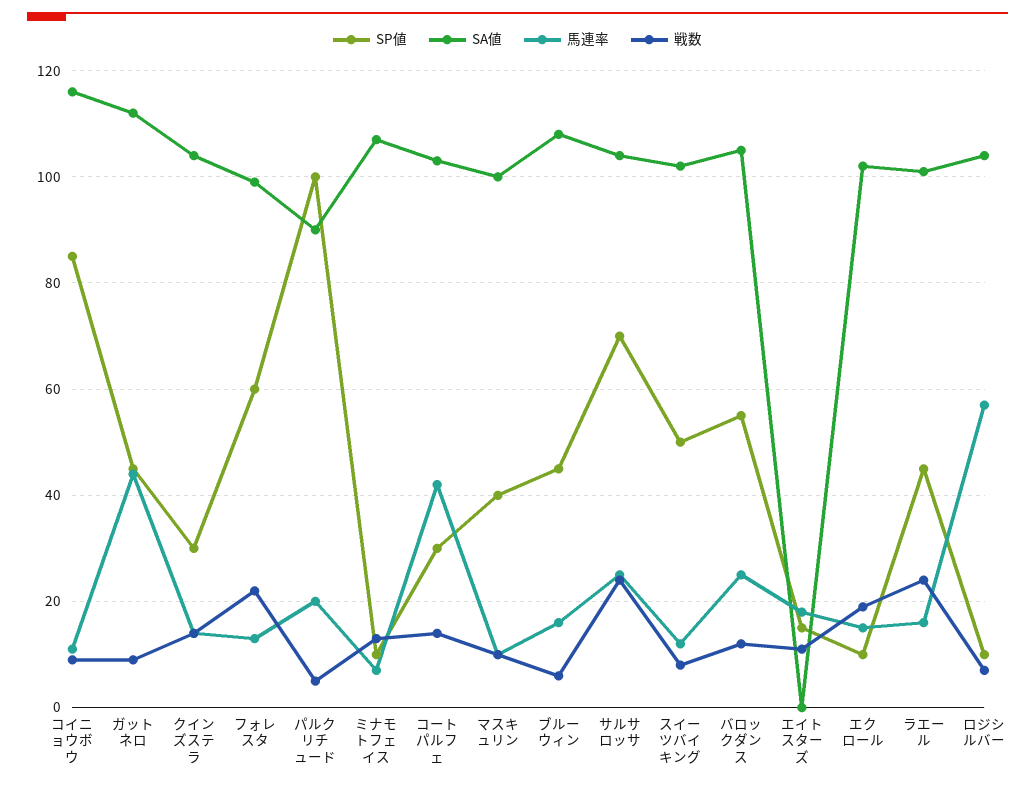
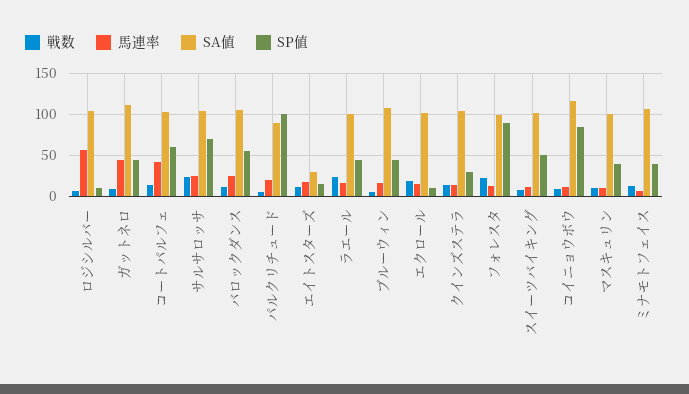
  {
    "SP値": {
      "コイニョウボウ": 85,
      "ガットネロ": 45,
      "クインズステラ": 30,
-     "フォレスタ": 60,
+     "フォレスタ": 90,
      "パルクリチュード": 100,
-     "ミナモトフェイス": 10,
+     "ミナモトフェイス": 40,
-     "コートパルフェ": 30,
+     "コートパルフェ": 60,
      "マスキュリン": 40,
      "ブルーウィン": 45,
      "サルサロッサ": 70,
      "スイーツバイキング": 50,
      "バロックダンス": 55,
      "エイトスターズ": 15,
      "エクロール": 10,
      "ラエール": 45,
      "ロジシルバー": 10
    },
    "SA値": {
      "コイニョウボウ": 115,
      "ガットネロ": 110,
      "クインズステラ": 105,
      "フォレスタ": 100,
      "パルクリチュード": 90,
      "ミナモトフェイス": 105,
      "コートパルフェ": 105,
      "マスキュリン": 100,
      "ブルーウィン": 110,
      "サルサロッサ": 105,
      "スイーツバイキング": 100,
      "バロックダンス": 105,
-     "エイトスターズ": 0,
+     "エイトスターズ": 30,
      "エクロール": 100,
      "ラエール": 100,
      "ロジシルバー": 105
    },
    "馬連率": {
      "コイニョウボウ": 10,
      "ガットネロ": 45,
      "クインズステラ": 15,
      "フォレスタ": 15,
      "パルクリチュード": 20,
      "ミナモトフェイス": 5,
      "コートパルフェ": 40,
      "マスキュリン": 10,
      "ブルーウィン": 15,
      "サルサロッサ": 25,
      "スイーツバイキング": 10,
      "バロックダンス": 25,
      "エイトスターズ": 20,
      "エクロール": 15,
      "ラエール": 15,
      "ロジシルバー": 55
    },
    "戦数": {
      "コイニョウボウ": 10,
      "ガットネロ": 10,
      "クインズステラ": 15,
      "フォレスタ": 20,
      "パルクリチュード": 5,
      "ミナモトフェイス": 15,
      "コートパルフェ": 15,
      "マスキュリン": 10,
      "ブルーウィン": 5,
      "サルサロッサ": 25,
      "スイーツバイキング": 10,
      "バロックダンス": 10,
      "エイトスターズ": 10,
      "エクロール": 20,
      "ラエール": 25,
      "ロジシルバー": 5
    }
  }

